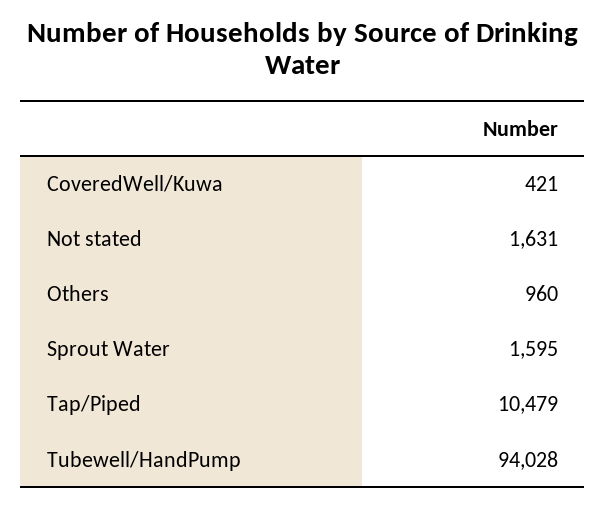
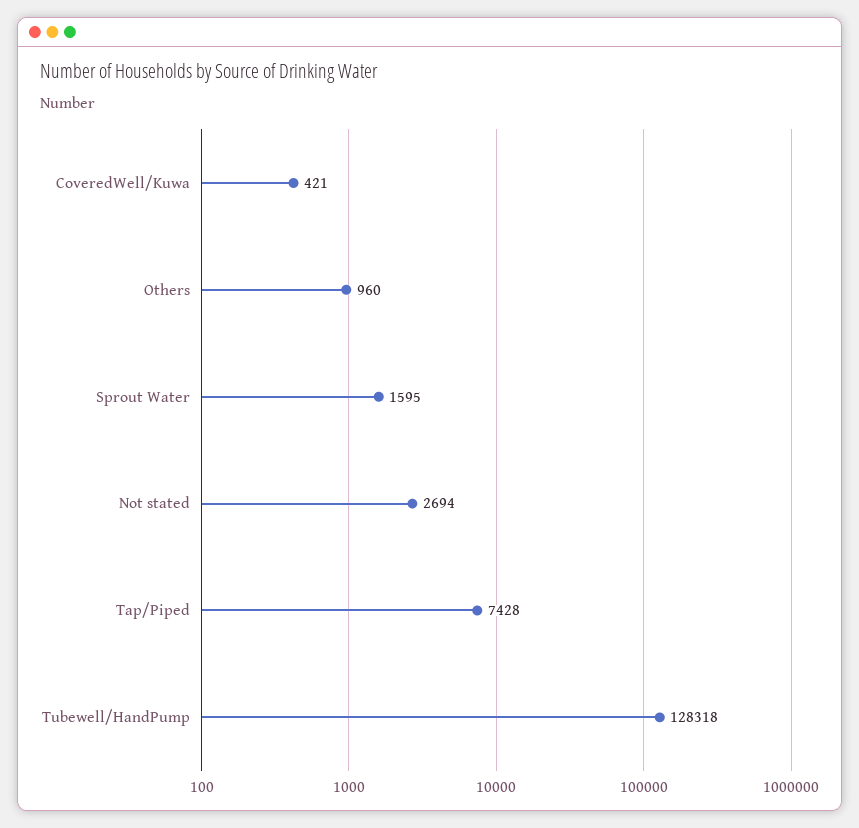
  {
    "CoveredWell/Kuwa": 421,
-   "Not stated": 1631,
+   "Not stated": 2694,
    "Others": 960,
    "Sprout Water": 1595,
-   "Tap/Piped": 10479,
+   "Tap/Piped": 7428,
-   "Tubewell/HandPump": 94028
+   "Tubewell/HandPump": 128318
  }

